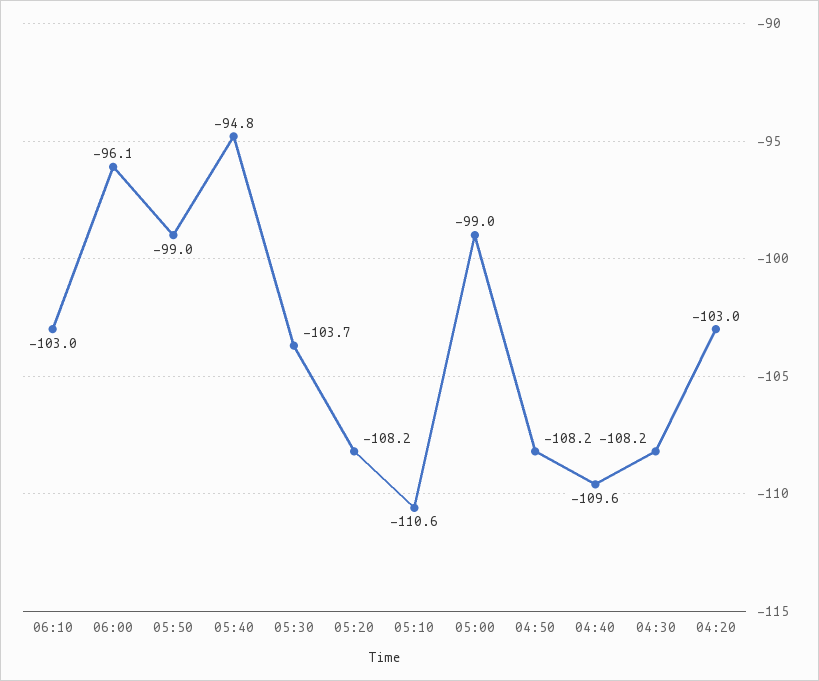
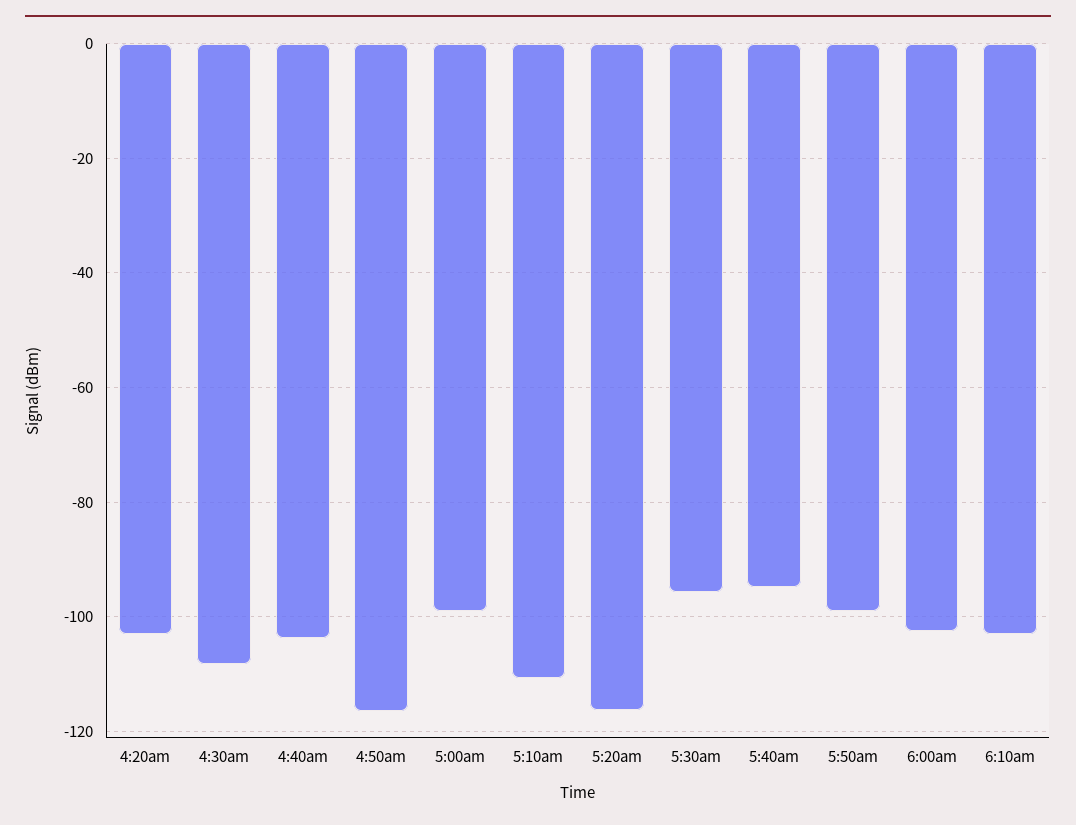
  {
    "06:10": -103,
-   "06:00": -96.1,
+   "06:00": -102,
    "05:50": -99,
    "05:40": -94.8,
-   "05:30": -103.7,
+   "05:30": -96,
-   "05:20": -108.2,
+   "05:20": -116,
    "05:10": -110.6,
    "05:00": -99,
-   "04:50": -108.2,
+   "04:50": -116,
-   "04:40": -109.6,
+   "04:40": -104,
    "04:30": -108.2,
    "04:20": -103
  }

